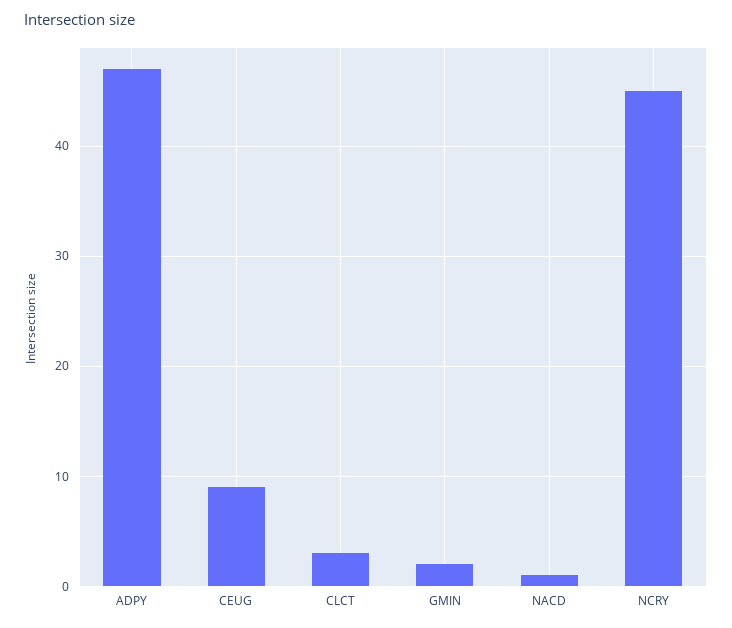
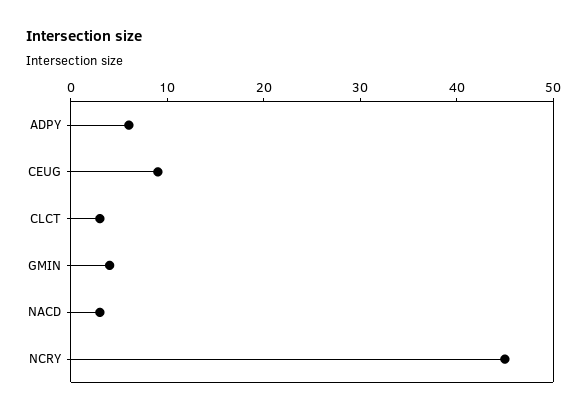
  {
-   "ADPY": 47,
+   "ADPY": 6,
    "CEUG": 9,
    "CLCT": 3,
-   "GMIN": 2,
+   "GMIN": 4,
-   "NACD": 1,
+   "NACD": 3,
    "NCRY": 45
  }

